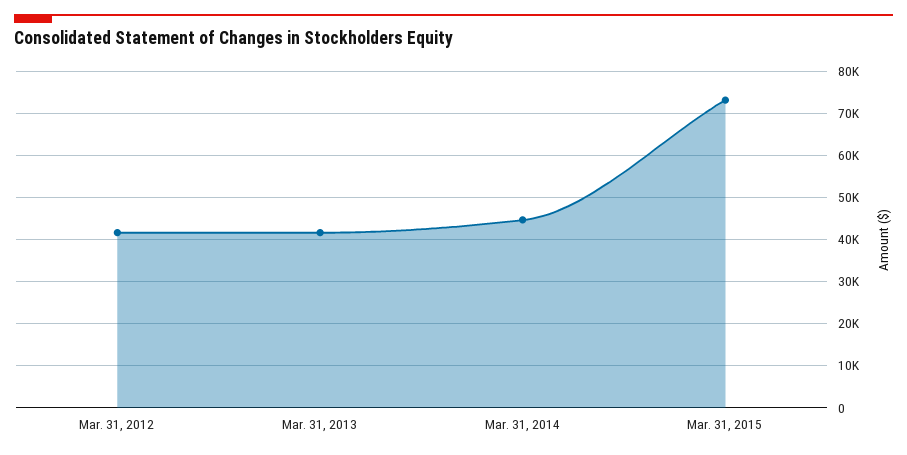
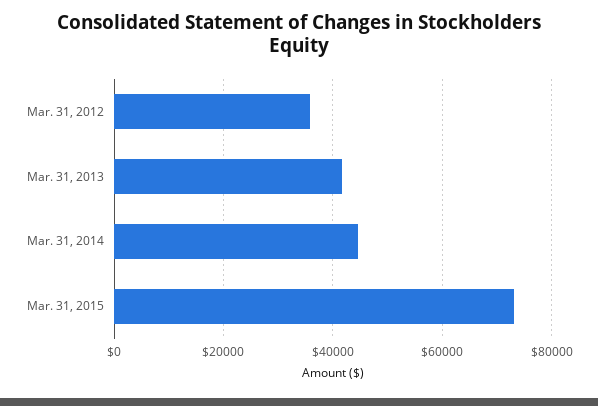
  {
-   "Mar. 31, 2012": 42000,
+   "Mar. 31, 2012": 36000,
    "Mar. 31, 2013": 42000,
    "Mar. 31, 2014": 44000,
    "Mar. 31, 2015": 74000
  }

